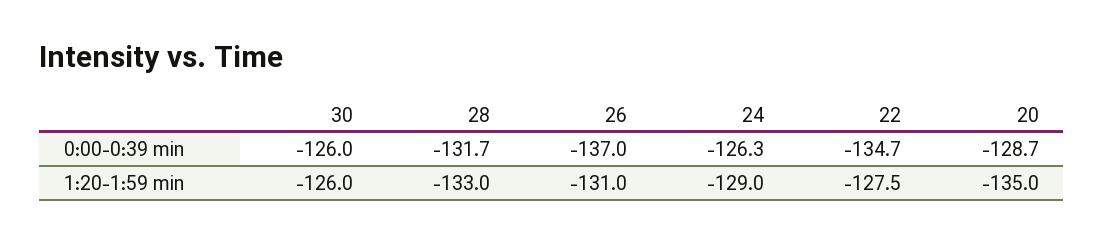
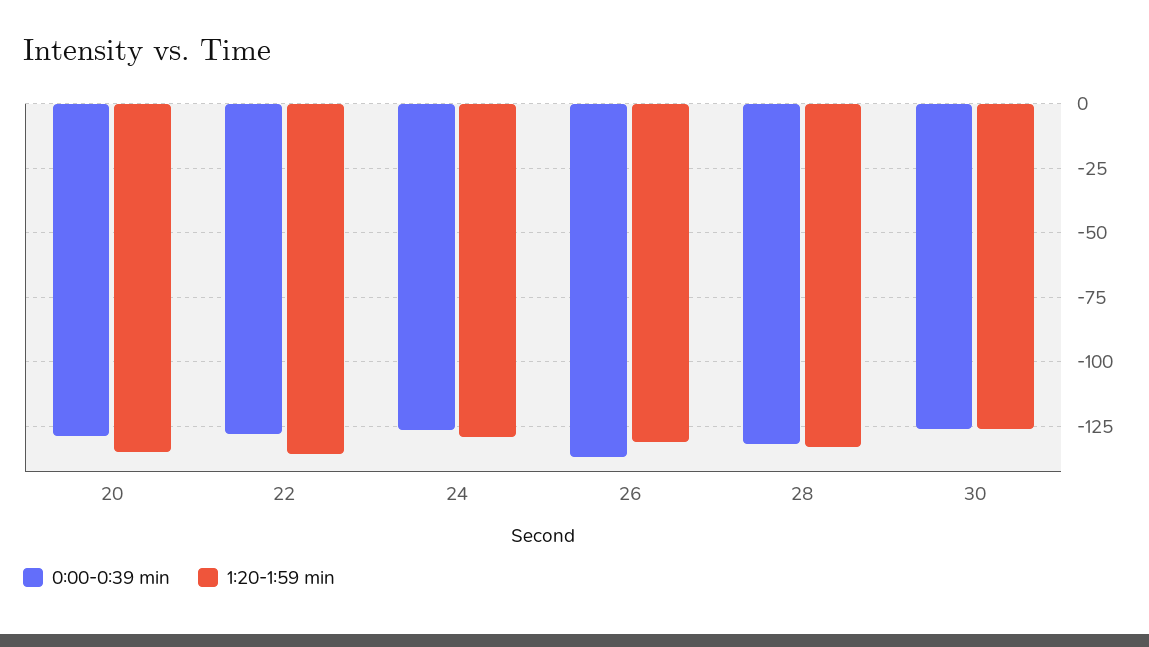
  {
    "0:00-0:39 min": {
      "30": -126,
      "28": -131.7,
      "26": -137,
      "24": -126.3,
-     "22": -134.7,
+     "22": -127.5,
      "20": -128.7
    },
    "1:20-1:59 min": {
      "30": -126,
      "28": -133,
      "26": -131,
      "24": -129,
-     "22": -127.5,
+     "22": -135,
      "20": -135
    }
  }

